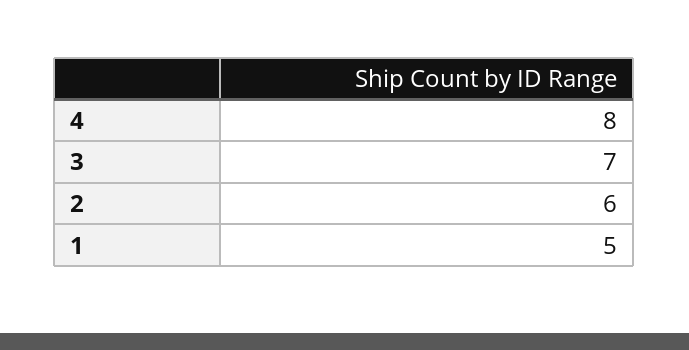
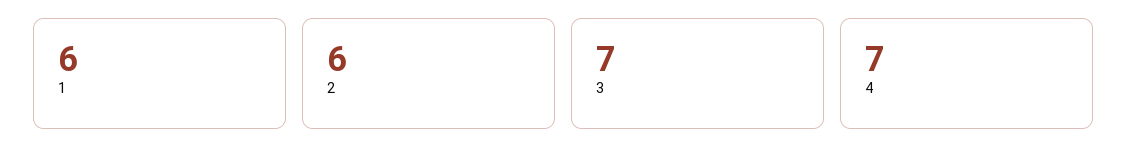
  {
-   "4": 8,
+   "4": 7,
    "3": 7,
    "2": 6,
-   "1": 5
+   "1": 6
  }

